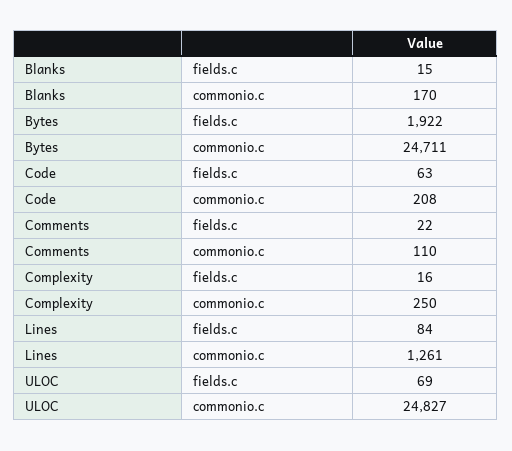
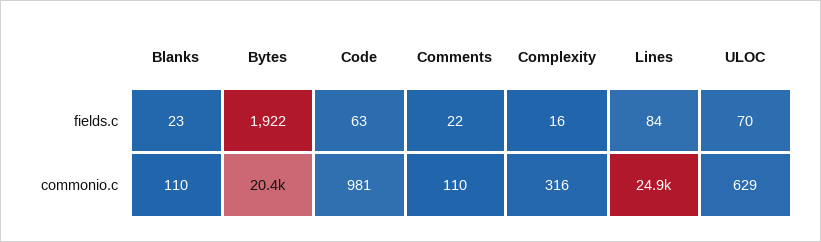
  {
    "Blanks": {
-     "fields.c": 15,
+     "fields.c": 23,
-     "commonio.c": 170
+     "commonio.c": 110
    },
    "Bytes": {
      "fields.c": 1922,
-     "commonio.c": 24711
+     "commonio.c": 20400
    },
    "Code": {
      "fields.c": 63,
-     "commonio.c": 208
+     "commonio.c": 981
    },
    "Comments": {
      "fields.c": 22,
      "commonio.c": 110
    },
    "Complexity": {
      "fields.c": 16,
-     "commonio.c": 250
+     "commonio.c": 316
    },
    "Lines": {
      "fields.c": 84,
-     "commonio.c": 1261
+     "commonio.c": 24900
    },
    "ULOC": {
-     "fields.c": 69,
+     "fields.c": 70,
-     "commonio.c": 24827
+     "commonio.c": 629
    }
  }

